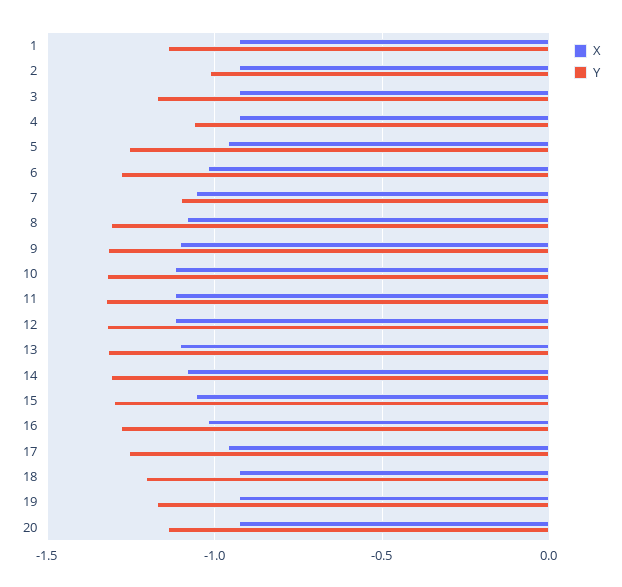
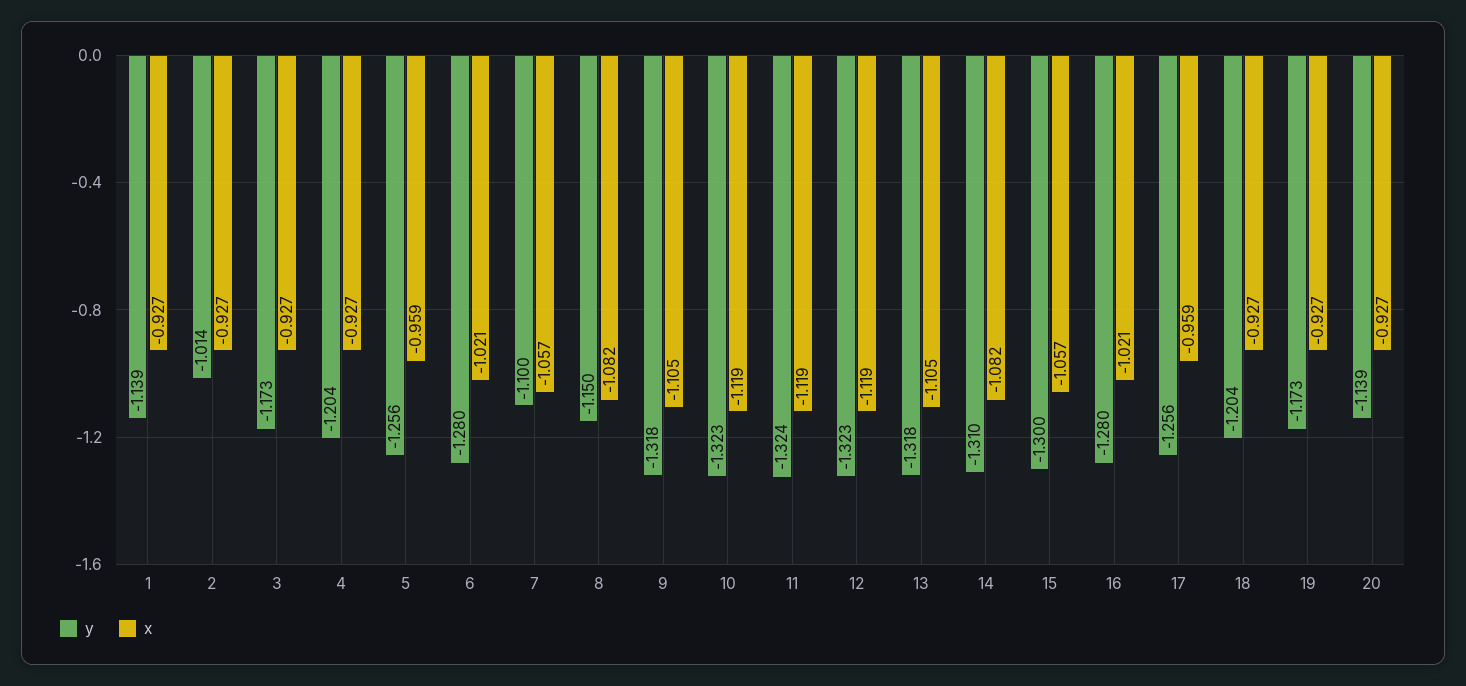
  {
    "X": {
      "1": -0.927,
      "2": -0.927,
      "3": -0.927,
      "4": -0.927,
      "5": -0.959,
      "6": -1.021,
      "7": -1.057,
      "8": -1.082,
      "9": -1.105,
      "10": -1.119,
      "11": -1.119,
      "12": -1.119,
      "13": -1.105,
      "14": -1.082,
      "15": -1.057,
      "16": -1.021,
      "17": -0.959,
      "18": -0.927,
      "19": -0.927,
      "20": -0.927
    },
    "Y": {
      "1": -1.139,
      "2": -1.014,
      "3": -1.173,
-     "4": -1.05,
+     "4": -1.204,
      "5": -1.256,
      "6": -1.28,
      "7": -1.1,
-     "8": -1.3,
+     "8": -1.15,
      "9": -1.318,
      "10": -1.323,
      "11": -1.324,
      "12": -1.323,
      "13": -1.318,
      "14": -1.31,
      "15": -1.3,
      "16": -1.28,
      "17": -1.256,
      "18": -1.204,
      "19": -1.173,
      "20": -1.139
    }
  }

